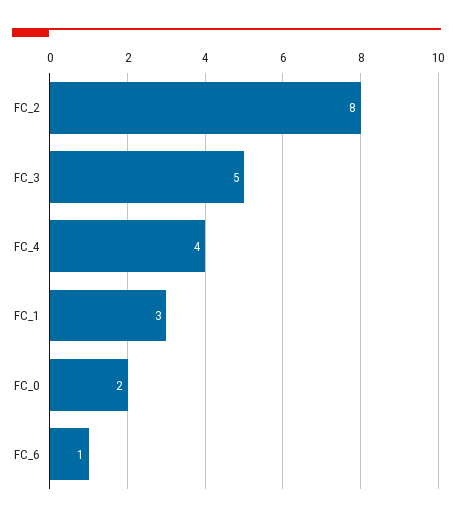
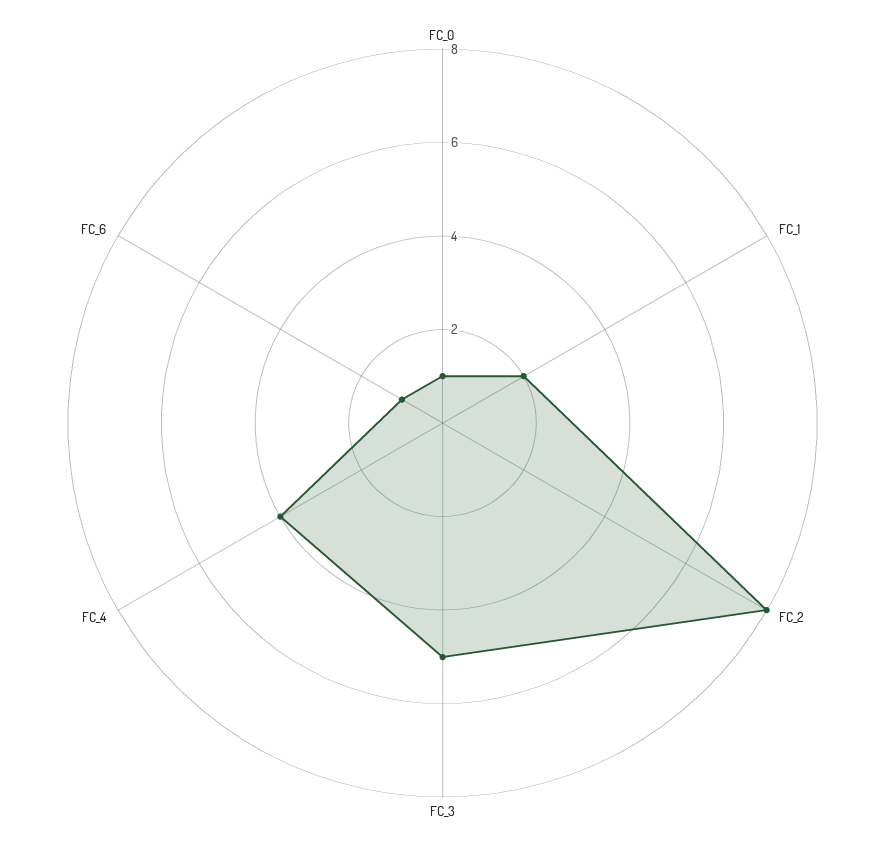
  {
    "FC_2": 8,
    "FC_3": 5,
    "FC_4": 4,
-   "FC_1": 3,
+   "FC_1": 2,
-   "FC_0": 2,
+   "FC_0": 1,
    "FC_6": 1
  }

